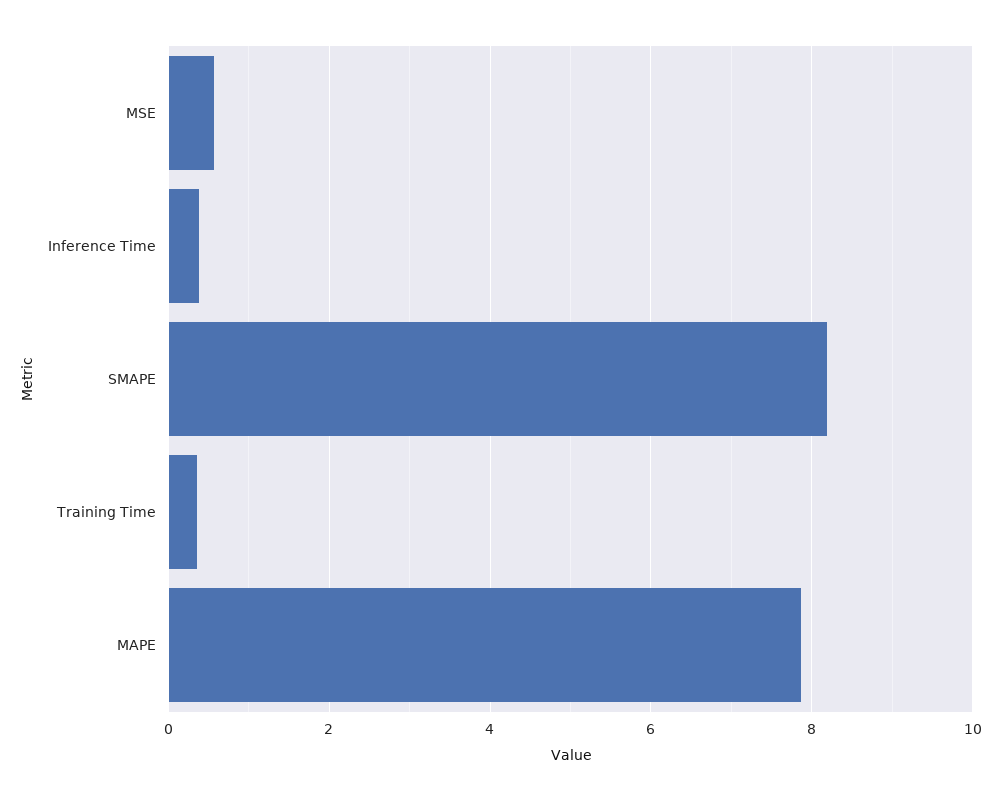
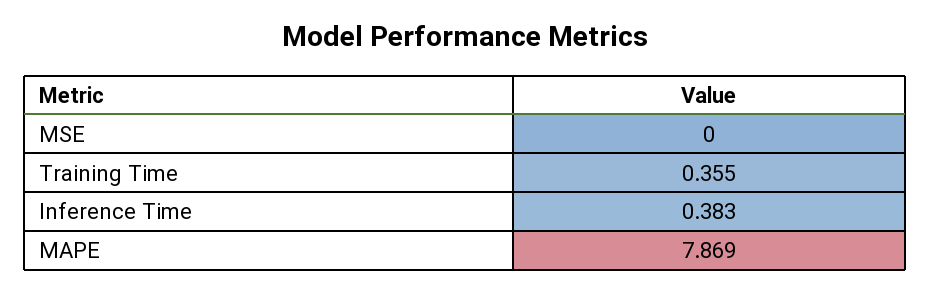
  {
-   "MSE": 0.6,
+   "MSE": 0,
    "Inference Time": 0.383,
-   "SMAPE": 8.2,
    "Training Time": 0.355,
    "MAPE": 7.869
  }

